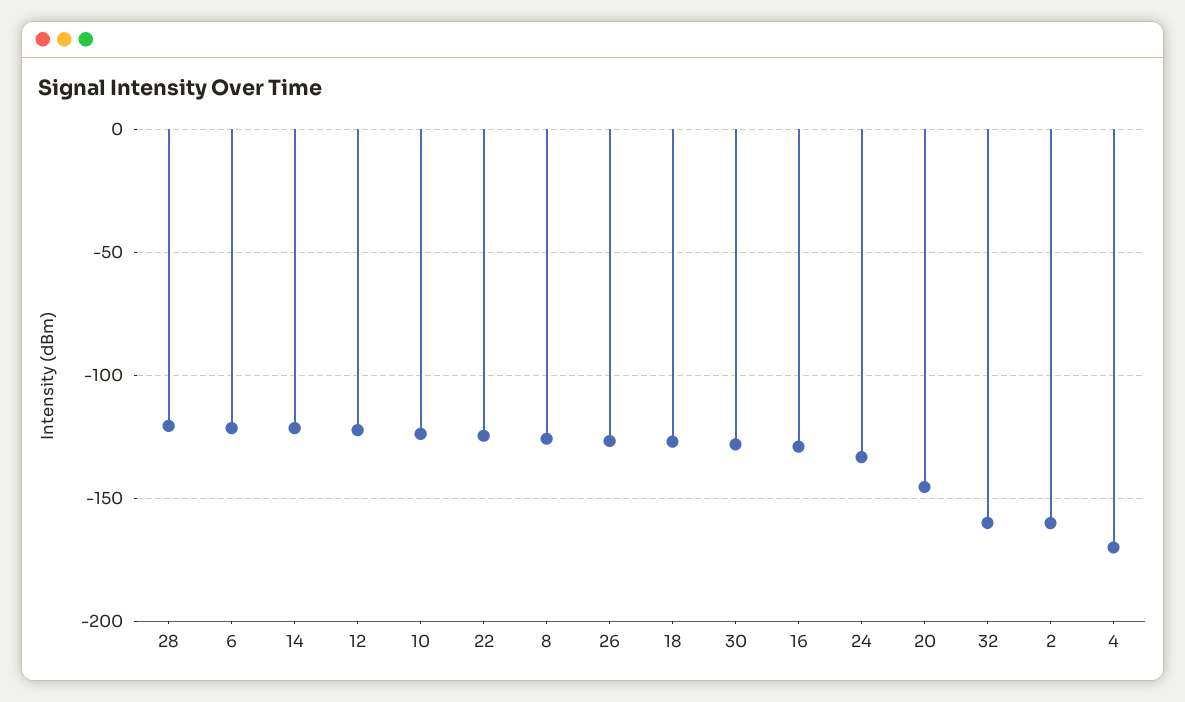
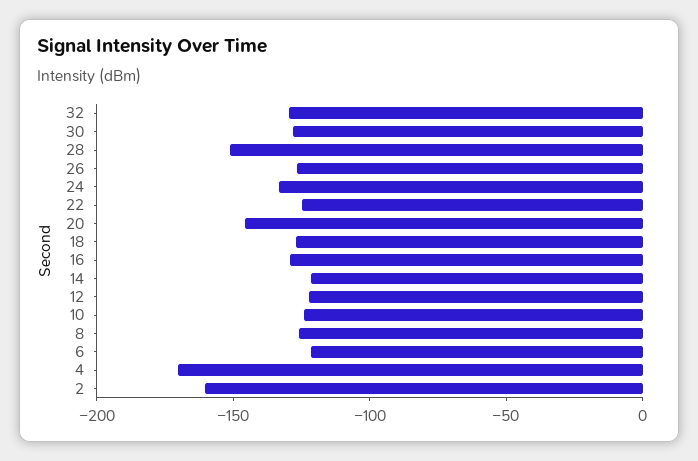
  {
-   "28": -120,
+   "28": -150,
    "6": -120,
    "14": -120,
    "12": -120,
    "10": -125,
    "22": -125,
    "8": -125,
    "26": -125,
    "18": -125,
    "30": -130,
    "16": -130,
    "24": -135,
    "20": -145,
-   "32": -160,
+   "32": -130,
    "2": -160,
    "4": -170
  }

